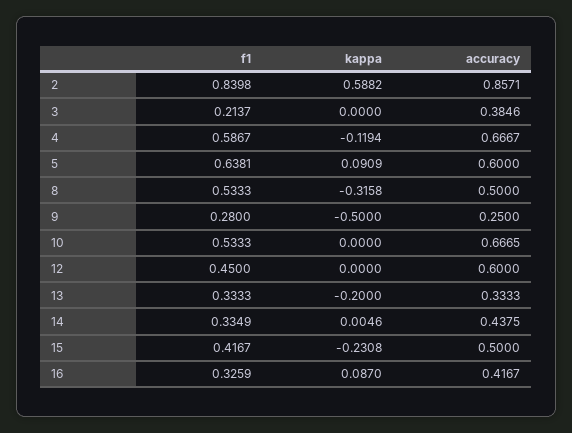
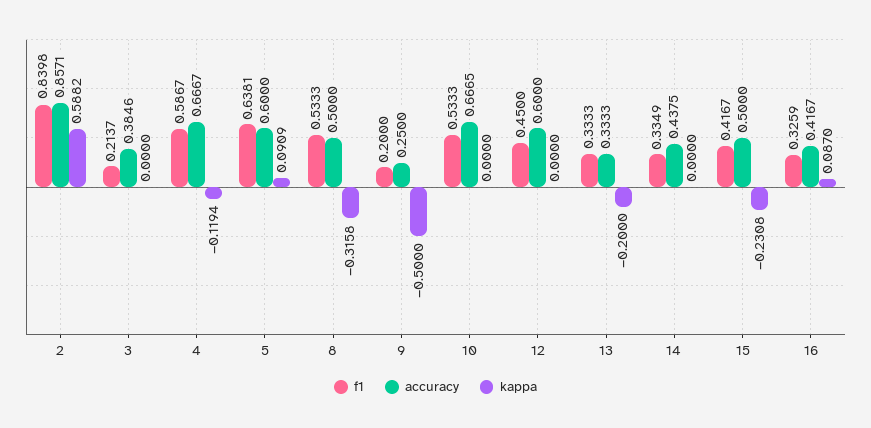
  {
    "f1": {
      "2": 0.8398,
      "3": 0.2137,
      "4": 0.5867,
      "5": 0.6381,
      "8": 0.5333,
-     "9": 0.28,
+     "9": 0.2,
      "10": 0.5333,
      "12": 0.45,
      "13": 0.3333,
      "14": 0.3349,
      "15": 0.4167,
      "16": 0.3259
    },
    "kappa": {
      "2": 0.5882,
      "3": 0,
      "4": -0.1194,
      "5": 0.0909,
      "8": -0.3158,
      "9": -0.5,
      "10": 0,
      "12": 0,
      "13": -0.2,
-     "14": 0.0046,
+     "14": 0,
      "15": -0.2308,
      "16": 0.087
    },
    "accuracy": {
      "2": 0.8571,
      "3": 0.3846,
      "4": 0.6667,
      "5": 0.6,
      "8": 0.5,
      "9": 0.25,
      "10": 0.6665,
      "12": 0.6,
      "13": 0.3333,
      "14": 0.4375,
      "15": 0.5,
      "16": 0.4167
    }
  }

